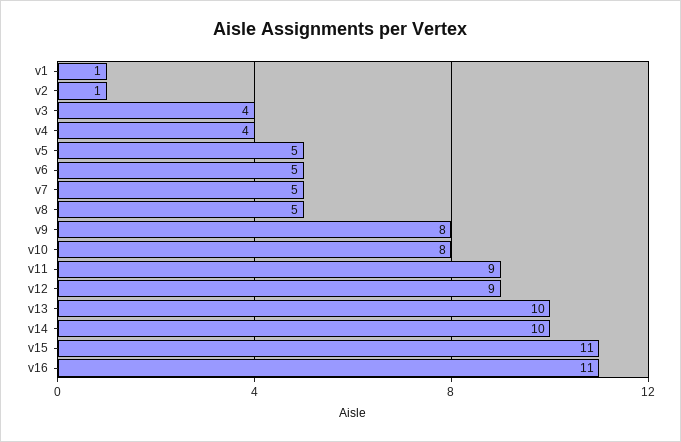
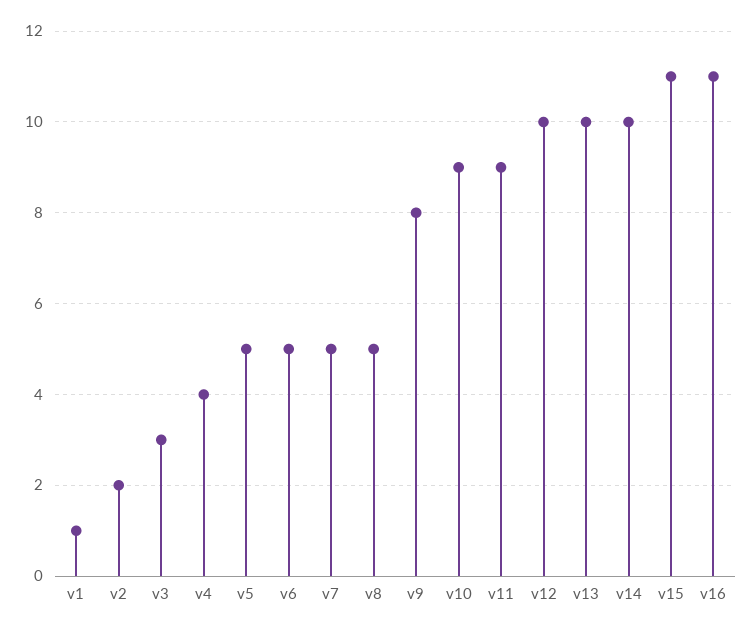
  {
    "v1": 1,
-   "v2": 1,
+   "v2": 2,
-   "v3": 4,
+   "v3": 3,
    "v4": 4,
    "v5": 5,
    "v6": 5,
    "v7": 5,
    "v8": 5,
    "v9": 8,
-   "v10": 8,
+   "v10": 9,
    "v11": 9,
-   "v12": 9,
+   "v12": 10,
    "v13": 10,
    "v14": 10,
    "v15": 11,
    "v16": 11
  }

